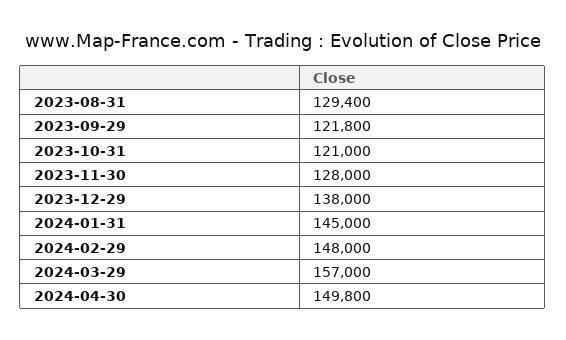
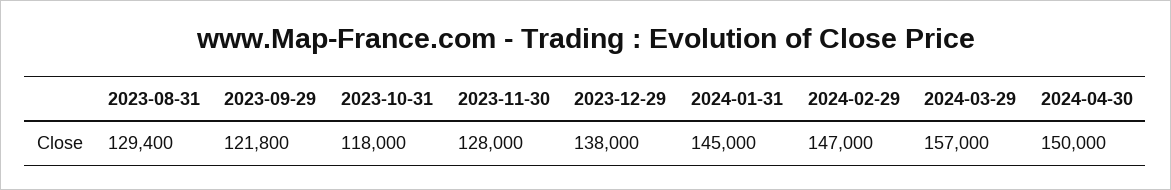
  {
    "2023-08-31": 129400,
    "2023-09-29": 121800,
-   "2023-10-31": 121000,
+   "2023-10-31": 118000,
    "2023-11-30": 128000,
    "2023-12-29": 138000,
    "2024-01-31": 145000,
-   "2024-02-29": 148000,
+   "2024-02-29": 147000,
    "2024-03-29": 157000,
-   "2024-04-30": 149800
+   "2024-04-30": 150000
  }

